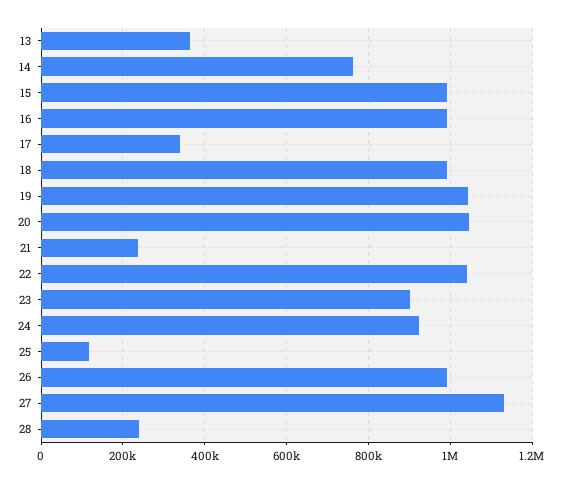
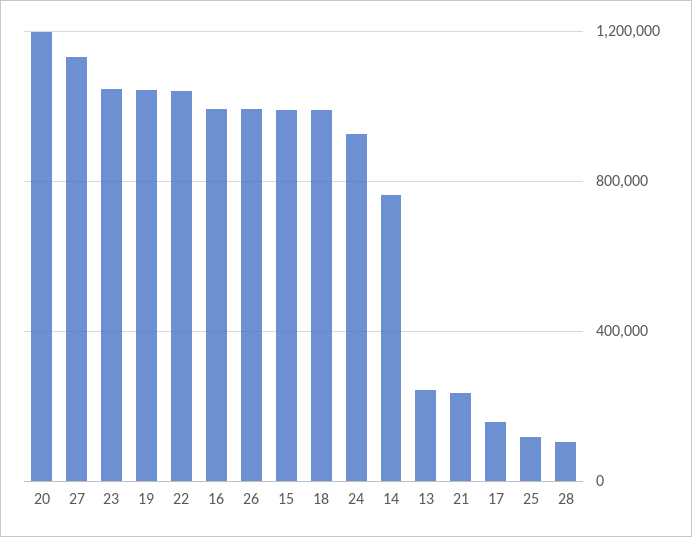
  {
-   "13": 360000,
+   "13": 250000,
    "14": 760000,
    "15": 1000000,
    "16": 1000000,
-   "17": 340000,
+   "17": 150000,
    "18": 1000000,
    "19": 1040000,
-   "20": 1040000,
+   "20": 1200000,
    "21": 240000,
    "22": 1040000,
-   "23": 900000,
+   "23": 1050000,
    "24": 920000,
    "25": 120000,
    "26": 1000000,
    "27": 1140000,
-   "28": 240000
+   "28": 100000
  }

